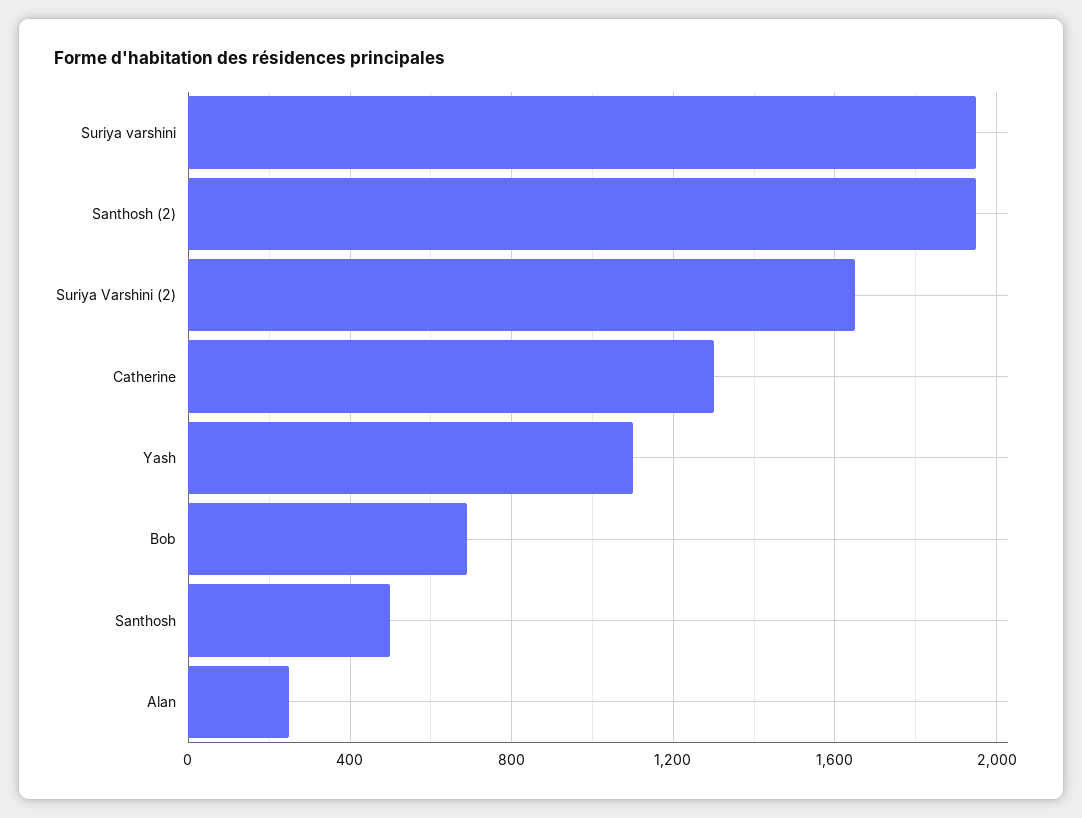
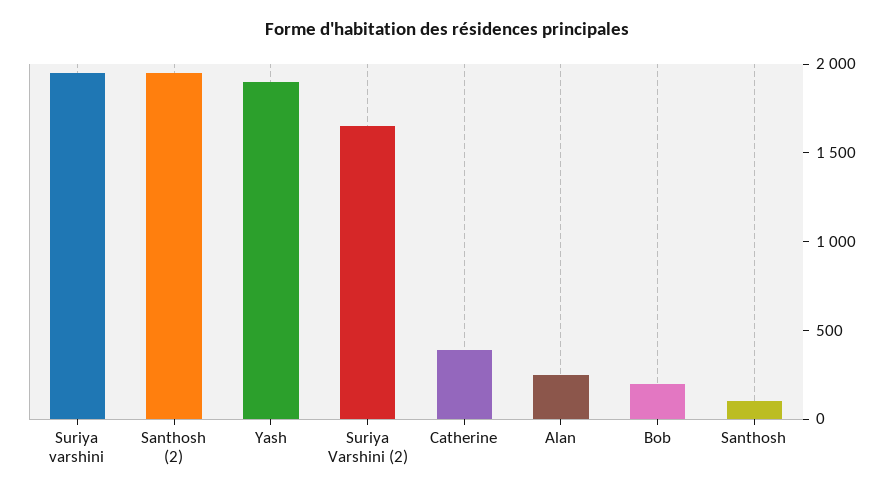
  {
    "Suriya varshini": 1950,
    "Santhosh (2)": 1950,
    "Suriya Varshini (2)": 1650,
-   "Catherine": 1300,
+   "Catherine": 400,
-   "Yash": 1100,
+   "Yash": 1900,
-   "Bob": 700,
+   "Bob": 200,
-   "Santhosh": 500,
+   "Santhosh": 100,
    "Alan": 250
  }

